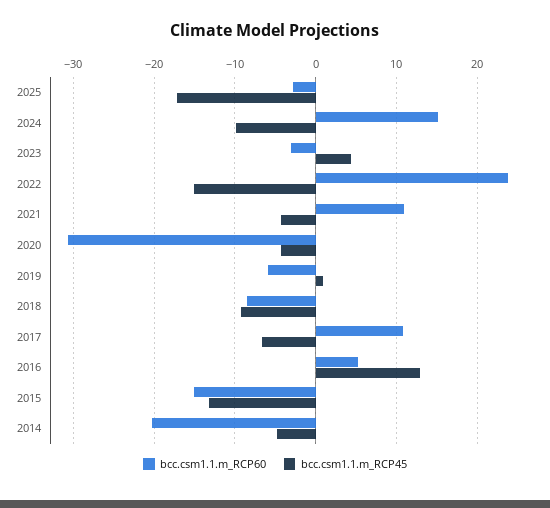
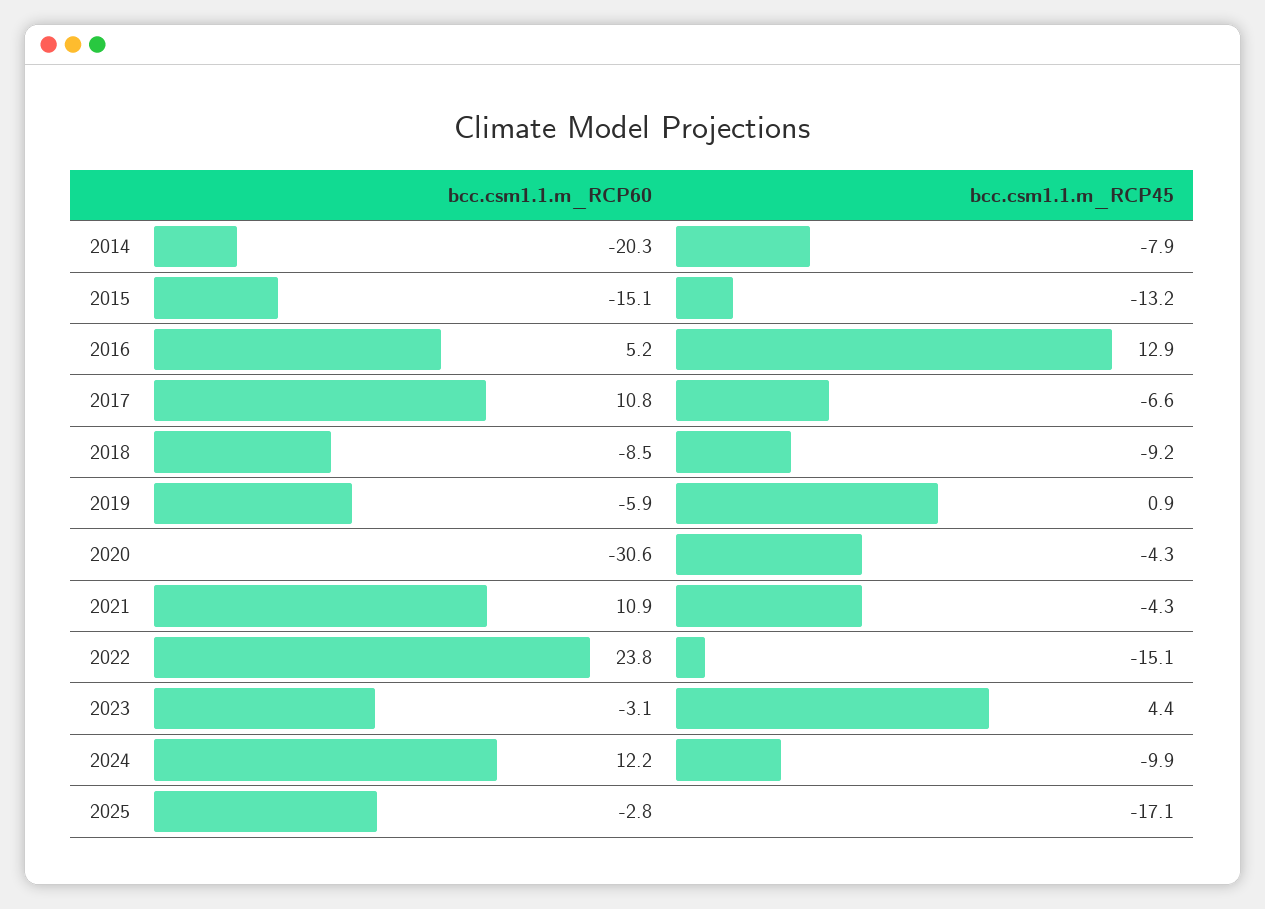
  {
    "bcc.csm1.1.m_RCP60": {
      "2025": -2.8,
-     "2024": 15,
+     "2024": 12.2,
      "2023": -3.1,
      "2022": 23.8,
      "2021": 10.9,
      "2020": -30.6,
      "2019": -5.9,
      "2018": -8.5,
      "2017": 10.8,
      "2016": 5.2,
      "2015": -15.1,
      "2014": -20.3
    },
    "bcc.csm1.1.m_RCP45": {
      "2025": -17.1,
      "2024": -9.9,
      "2023": 4.4,
      "2022": -15.1,
      "2021": -4.3,
      "2020": -4.3,
      "2019": 0.9,
      "2018": -9.2,
      "2017": -6.6,
      "2016": 12.9,
      "2015": -13.2,
-     "2014": -5
+     "2014": -7.9
    }
  }

